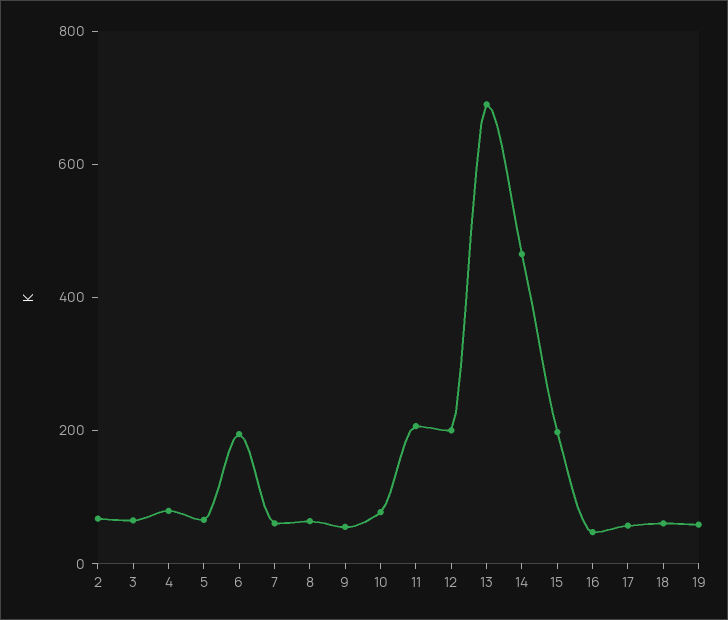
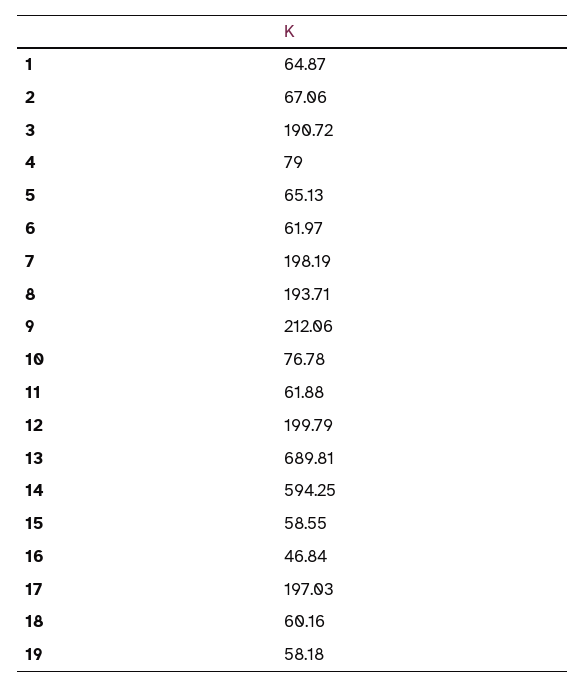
  {
    "2": 67.06,
-   "3": 50,
+   "3": 190.72,
    "4": 79,
    "5": 65.13,
-   "6": 200,
+   "6": 61.97,
-   "7": 50,
+   "7": 198.19,
-   "8": 50,
+   "8": 193.71,
-   "9": 50,
+   "9": 212.06,
    "10": 76.78,
-   "11": 200,
+   "11": 61.88,
    "12": 199.79,
    "13": 689.81,
-   "14": 450,
+   "14": 594.25,
-   "15": 200,
+   "15": 58.55,
    "16": 46.84,
-   "17": 50,
+   "17": 197.03,
    "18": 60.16,
-   "19": 58.18
+   "19": 58.18,
+   "1": 64.87
  }

